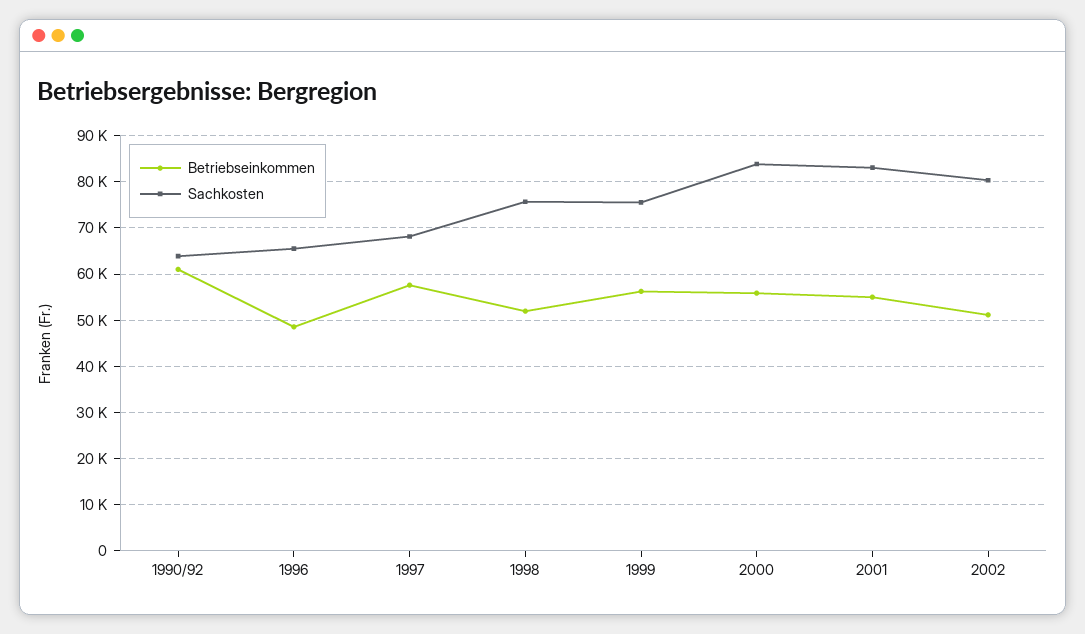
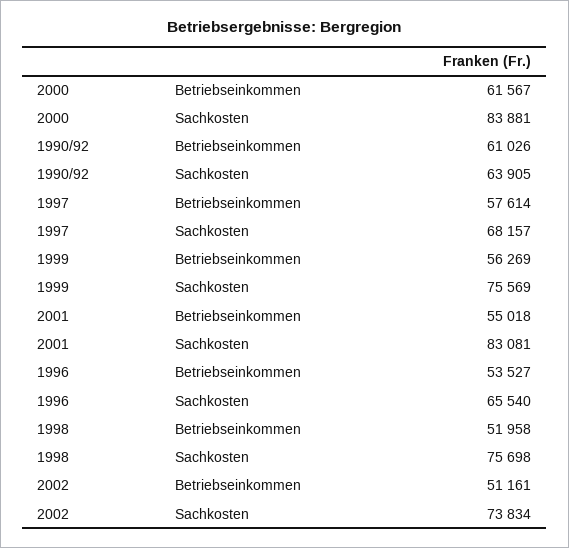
  {
    "Betriebseinkommen": {
      "1990/92": 61026,
-     "1996": 48000,
+     "1996": 53527,
      "1997": 57614,
      "1998": 51958,
      "1999": 56269,
-     "2000": 56000,
+     "2000": 61567,
      "2001": 55018,
      "2002": 51161
    },
    "Sachkosten": {
      "1990/92": 63905,
      "1996": 65540,
      "1997": 68157,
      "1998": 75698,
      "1999": 75569,
      "2000": 83881,
      "2001": 83081,
-     "2002": 80000
+     "2002": 73834
    }
  }

